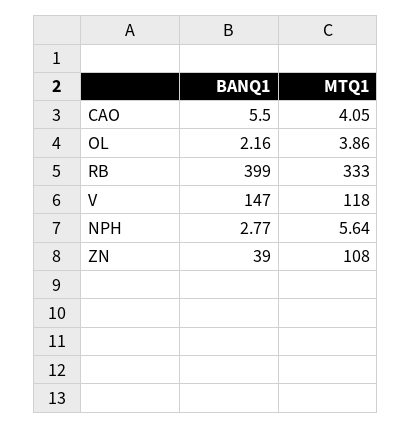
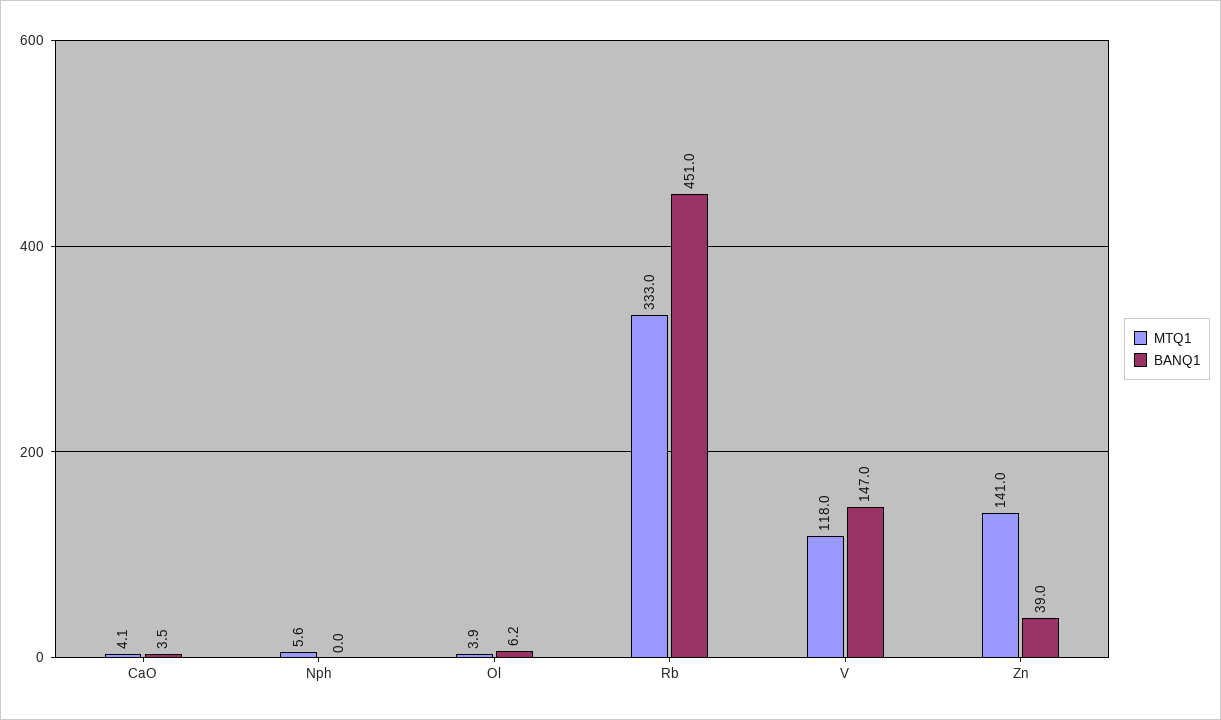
  {
    "BANQ1": {
-     "CAO": 5.5,
+     "CAO": 3.5,
-     "OL": 2.16,
+     "OL": 6.2,
-     "RB": 399,
+     "RB": 451,
      "V": 147,
-     "NPH": 2.77,
+     "NPH": 0,
      "ZN": 39
    },
    "MTQ1": {
      "CAO": 4.05,
      "OL": 3.86,
      "RB": 333,
      "V": 118,
      "NPH": 5.64,
-     "ZN": 108
+     "ZN": 141
    }
  }

